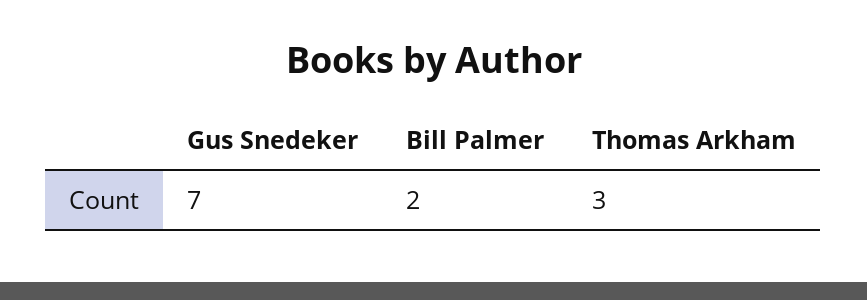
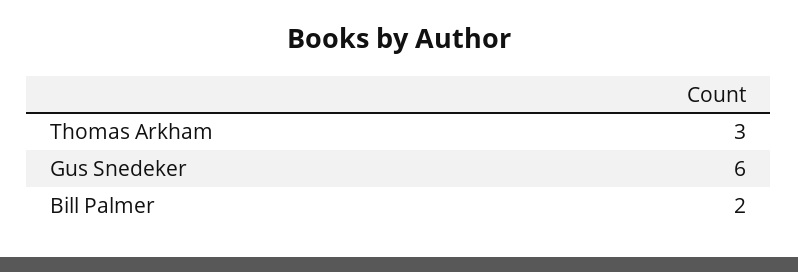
  {
-   "Gus Snedeker": 7,
+   "Gus Snedeker": 6,
    "Bill Palmer": 2,
    "Thomas Arkham": 3
  }

